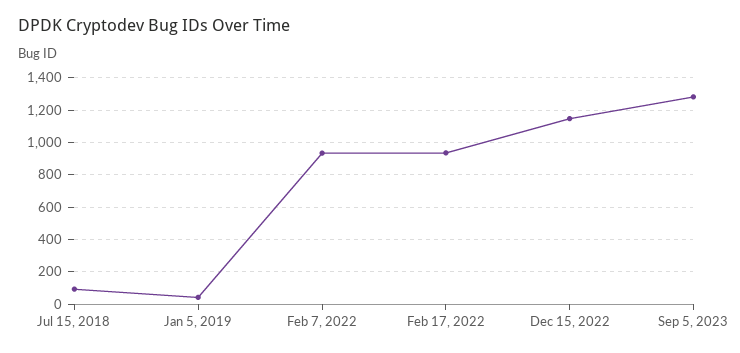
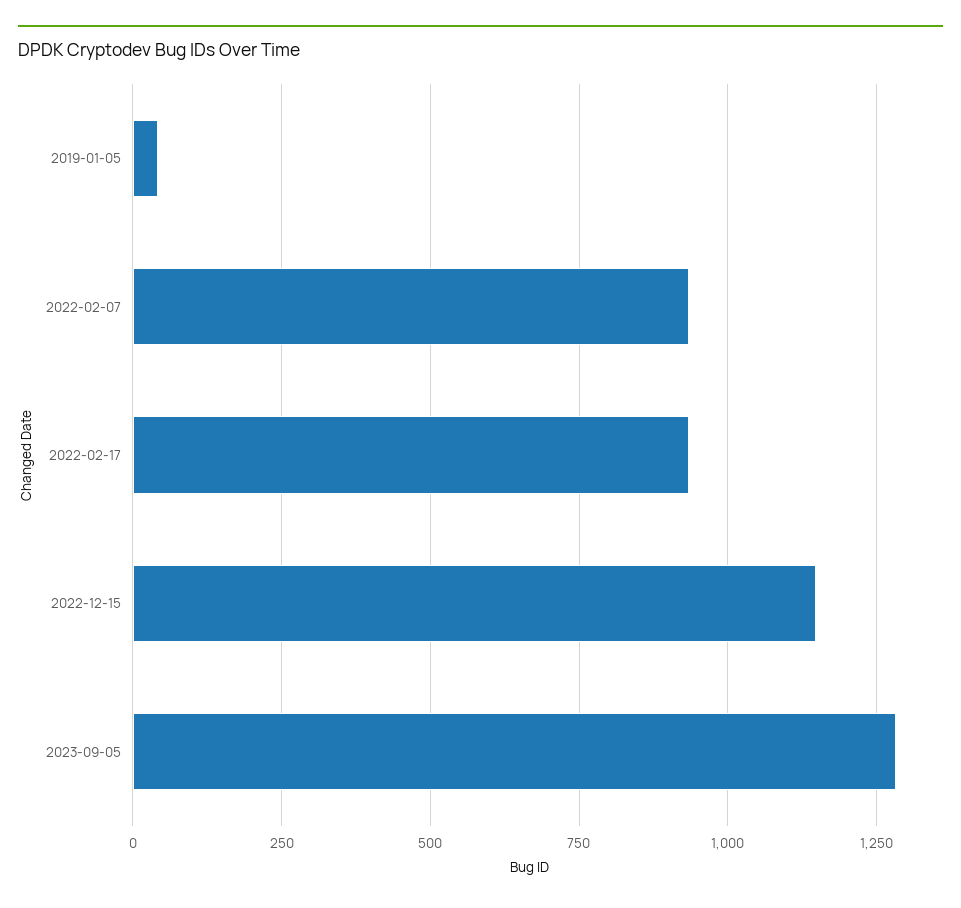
  {
-   "Jul 15, 2018": 100,
    "Jan 5, 2019": 50,
    "Feb 7, 2022": 925,
    "Feb 17, 2022": 925,
    "Dec 15, 2022": 1150,
    "Sep 5, 2023": 1275
  }

